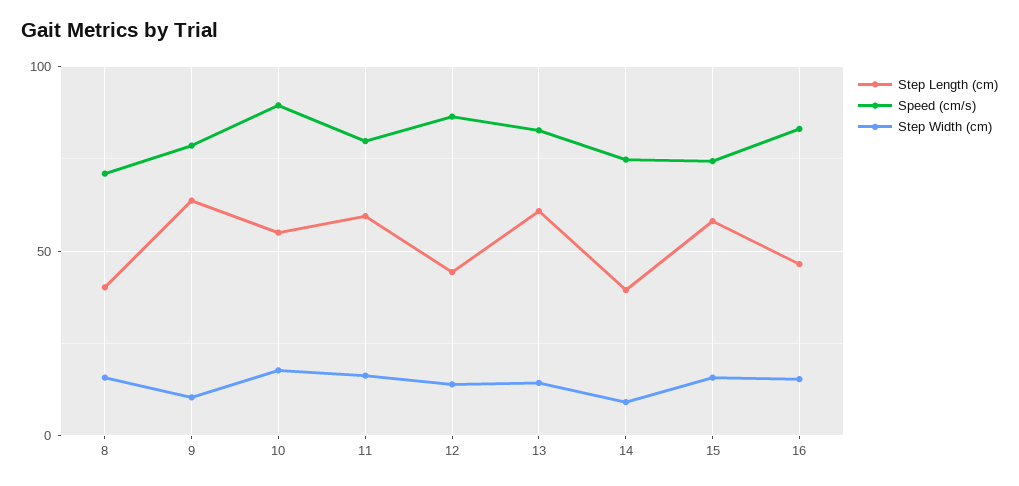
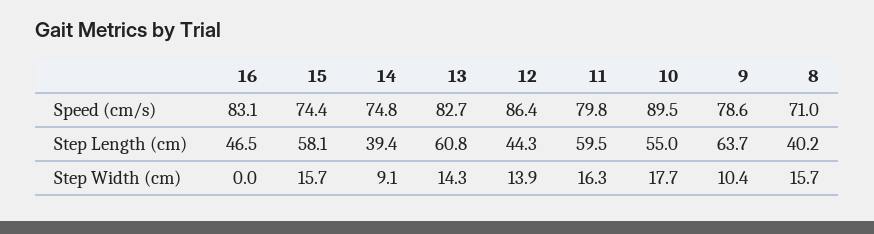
  {
    "Step Length (cm)": {
      "8": 40.2,
      "9": 63.7,
      "10": 55,
      "11": 59.5,
      "12": 44.3,
      "13": 60.8,
      "14": 39.4,
      "15": 58.1,
      "16": 46.5
    },
    "Speed (cm/s)": {
      "8": 71,
      "9": 78.6,
      "10": 89.5,
      "11": 79.8,
      "12": 86.4,
      "13": 82.7,
      "14": 74.8,
      "15": 74.4,
      "16": 83.1
    },
    "Step Width (cm)": {
      "8": 15.7,
      "9": 10.4,
      "10": 17.7,
      "11": 16.3,
      "12": 13.9,
      "13": 14.3,
      "14": 9.1,
      "15": 15.7,
-     "16": 15
+     "16": 0
    }
  }

